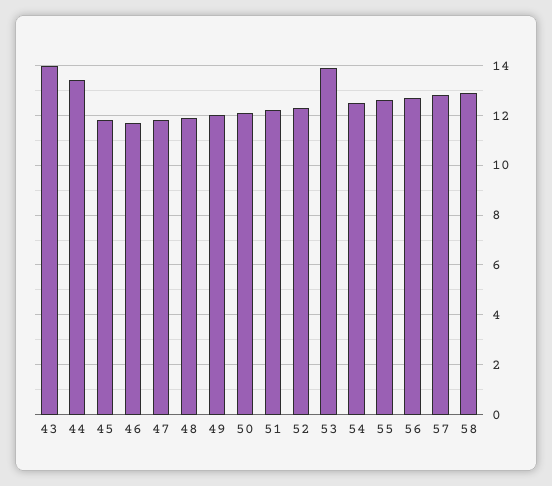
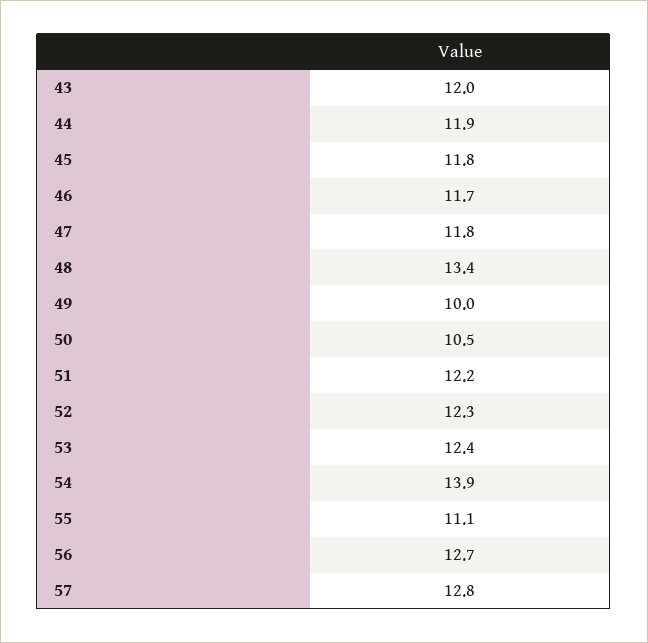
  {
-   "43": 14,
+   "43": 12,
-   "44": 13.5,
+   "44": 11.9,
    "45": 11.8,
    "46": 11.7,
    "47": 11.8,
-   "48": 12,
+   "48": 13.4,
-   "49": 12,
+   "49": 10,
-   "50": 12,
+   "50": 10.5,
    "51": 12.2,
    "52": 12.3,
-   "53": 14,
+   "53": 12.4,
-   "54": 12.5,
+   "54": 13.9,
-   "55": 12.5,
+   "55": 11.1,
    "56": 12.7,
-   "57": 12.8,
+   "57": 12.8
-   "58": 13
  }

